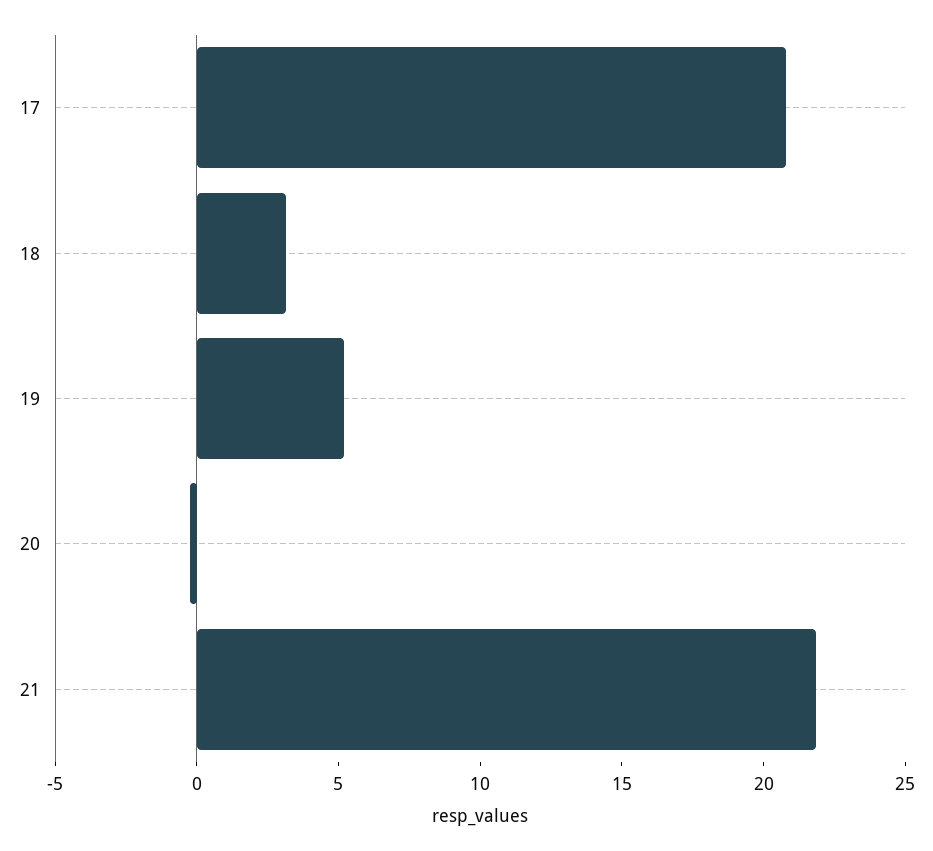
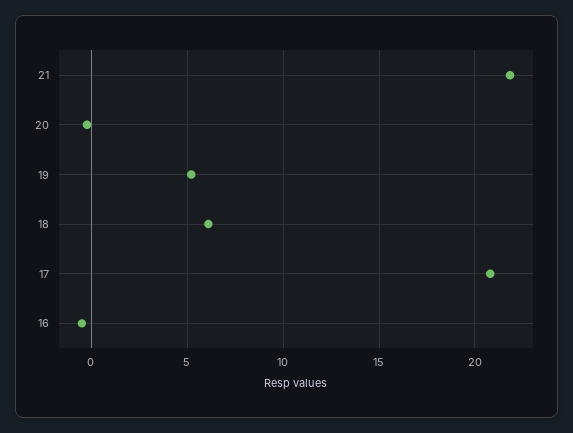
  {
    "17": 21,
-   "18": 3,
+   "18": 6,
    "19": 5,
    "20": 0,
-   "21": 22
+   "21": 22,
+   "16": -0.5
  }

